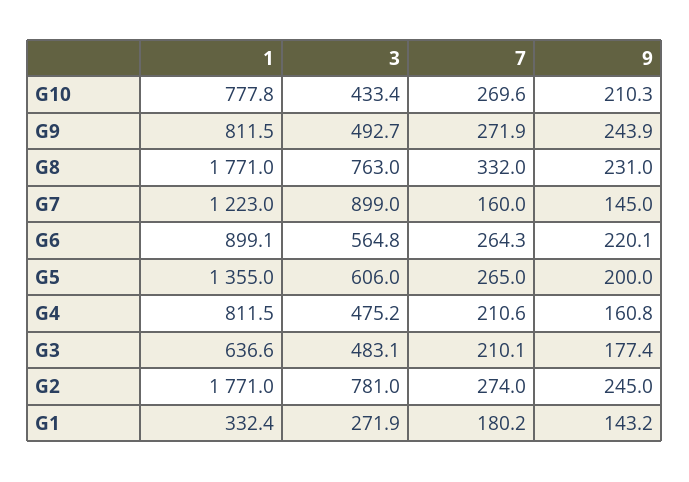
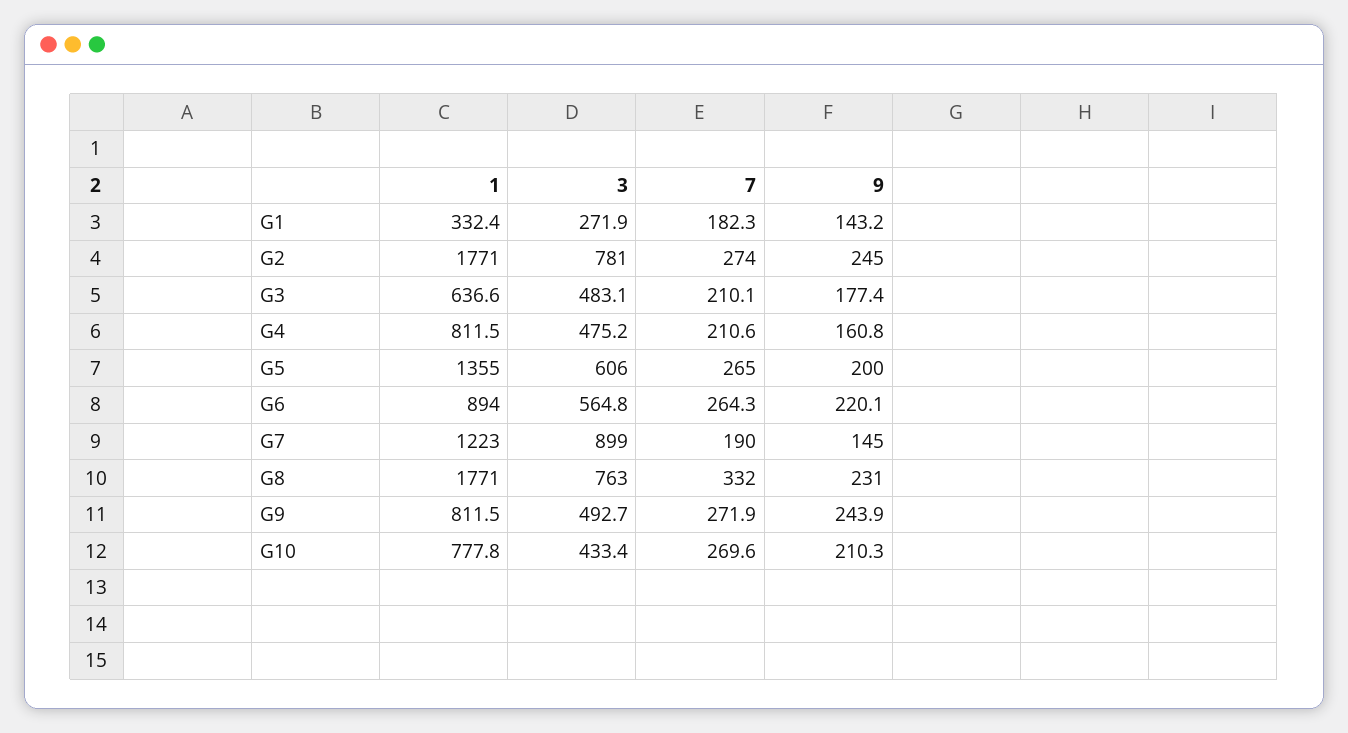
  {
    "1": {
      "G10": 777.8,
      "G9": 811.5,
      "G8": 1771,
      "G7": 1223,
-     "G6": 899.1,
+     "G6": 894,
      "G5": 1355,
      "G4": 811.5,
      "G3": 636.6,
      "G2": 1771,
      "G1": 332.4
    },
    "3": {
      "G10": 433.4,
      "G9": 492.7,
      "G8": 763,
      "G7": 899,
      "G6": 564.8,
      "G5": 606,
      "G4": 475.2,
      "G3": 483.1,
      "G2": 781,
      "G1": 271.9
    },
    "7": {
      "G10": 269.6,
      "G9": 271.9,
      "G8": 332,
-     "G7": 160,
+     "G7": 190,
      "G6": 264.3,
      "G5": 265,
      "G4": 210.6,
      "G3": 210.1,
      "G2": 274,
-     "G1": 180.2
+     "G1": 182.3
    },
    "9": {
      "G10": 210.3,
      "G9": 243.9,
      "G8": 231,
      "G7": 145,
      "G6": 220.1,
      "G5": 200,
      "G4": 160.8,
      "G3": 177.4,
      "G2": 245,
      "G1": 143.2
    }
  }

